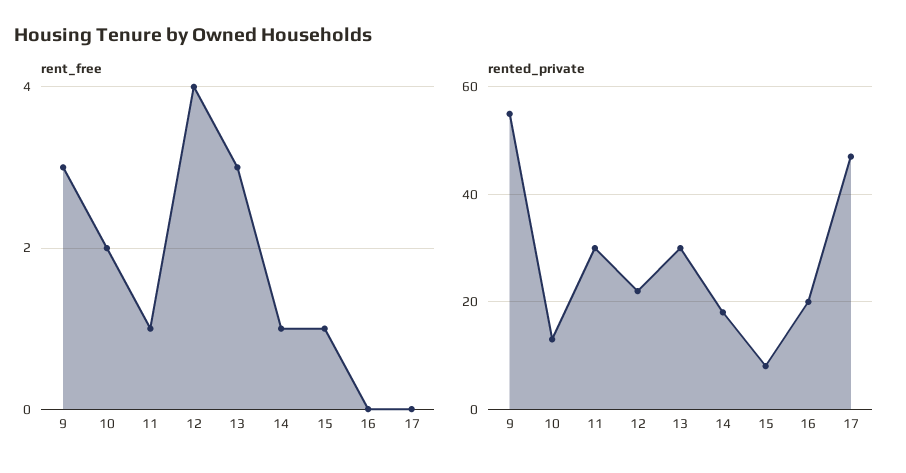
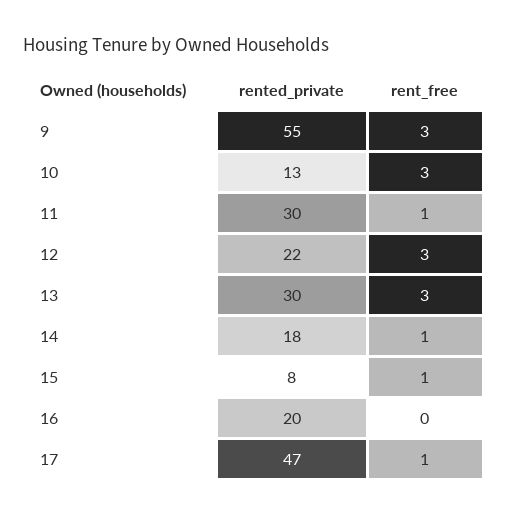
  {
    "rent_free": {
      "9": 3,
-     "10": 2,
+     "10": 3,
      "11": 1,
-     "12": 4,
+     "12": 3,
      "13": 3,
      "14": 1,
      "15": 1,
      "16": 0,
-     "17": 0
+     "17": 1
    },
    "rented_private": {
      "9": 55,
      "10": 13,
      "11": 30,
      "12": 22,
      "13": 30,
      "14": 18,
      "15": 8,
      "16": 20,
      "17": 47
    }
  }

